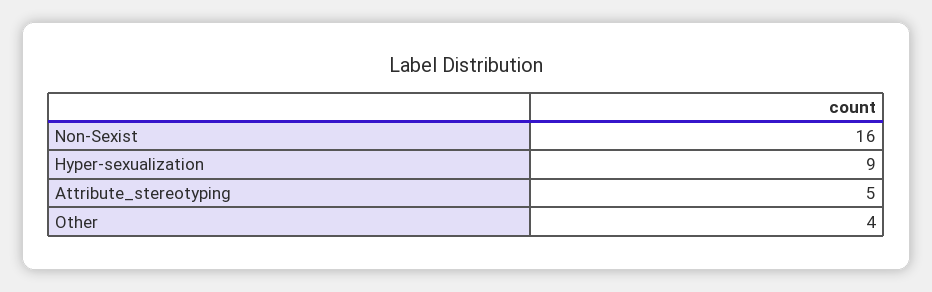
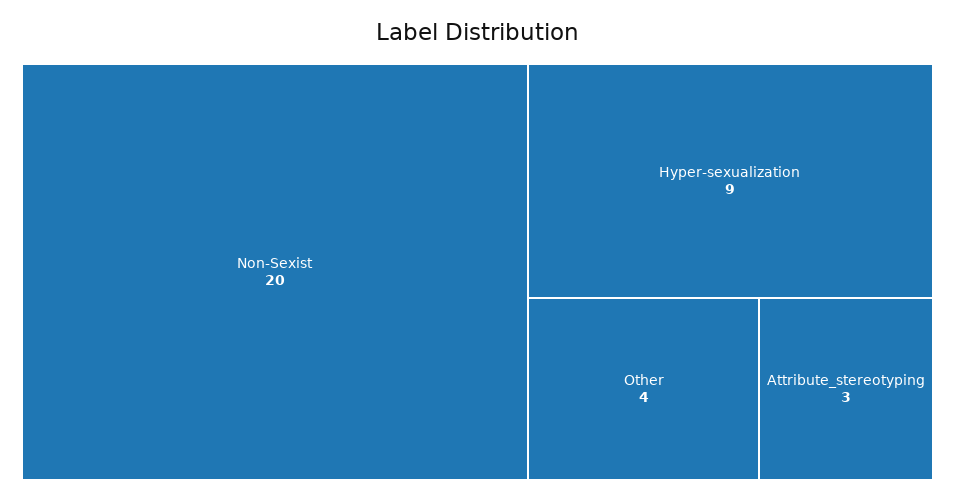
  {
-   "Non-Sexist": 16,
+   "Non-Sexist": 20,
    "Hyper-sexualization": 9,
-   "Attribute_stereotyping": 5,
+   "Attribute_stereotyping": 3,
    "Other": 4
  }

